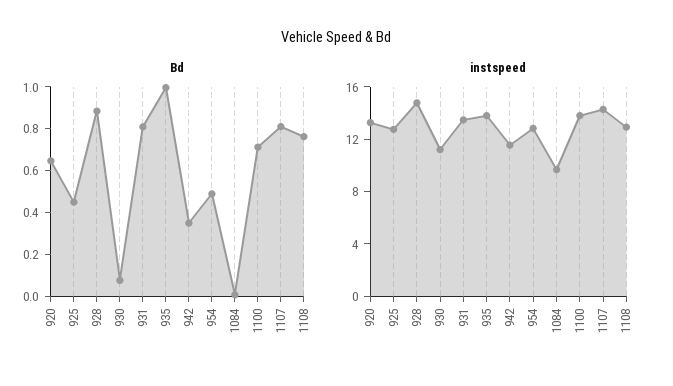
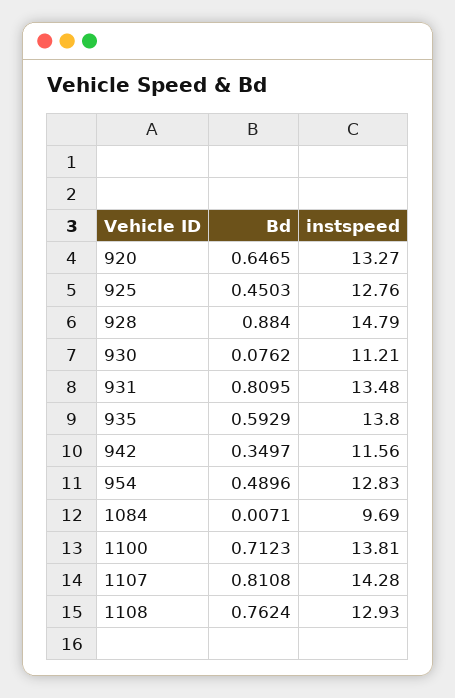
  {
    "Bd": {
      "920": 0.6465,
      "925": 0.4503,
      "928": 0.884,
      "930": 0.0762,
      "931": 0.8095,
-     "935": 1,
+     "935": 0.5929,
      "942": 0.3497,
      "954": 0.4896,
      "1084": 0.0071,
      "1100": 0.7123,
      "1107": 0.8108,
      "1108": 0.7624
    },
    "instspeed": {
      "920": 13.27,
      "925": 12.76,
      "928": 14.79,
      "930": 11.21,
      "931": 13.48,
      "935": 13.8,
      "942": 11.56,
      "954": 12.83,
      "1084": 9.69,
      "1100": 13.81,
      "1107": 14.28,
      "1108": 12.93
    }
  }

